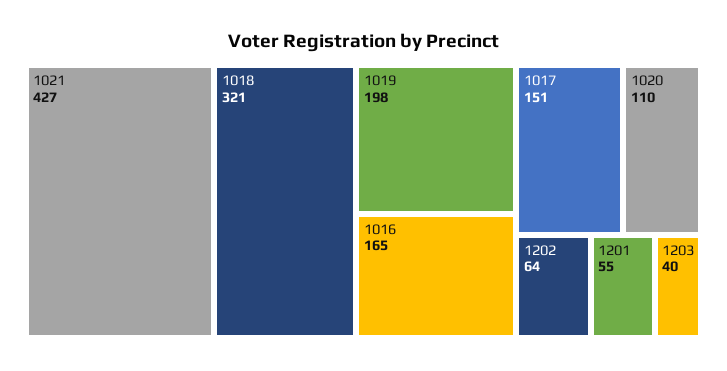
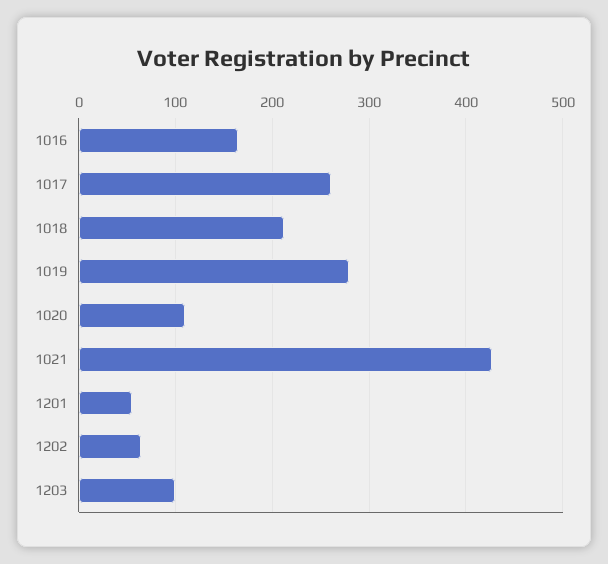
  {
    "1021": 427,
-   "1018": 321,
+   "1018": 210,
-   "1019": 198,
+   "1019": 280,
    "1016": 165,
-   "1017": 151,
+   "1017": 260,
    "1020": 110,
    "1202": 64,
    "1201": 55,
-   "1203": 40
+   "1203": 100
  }

